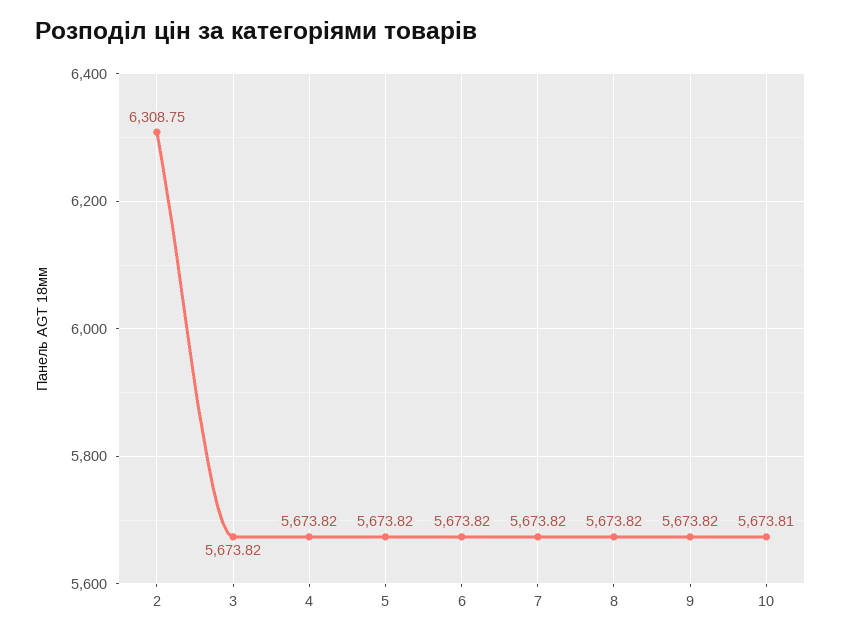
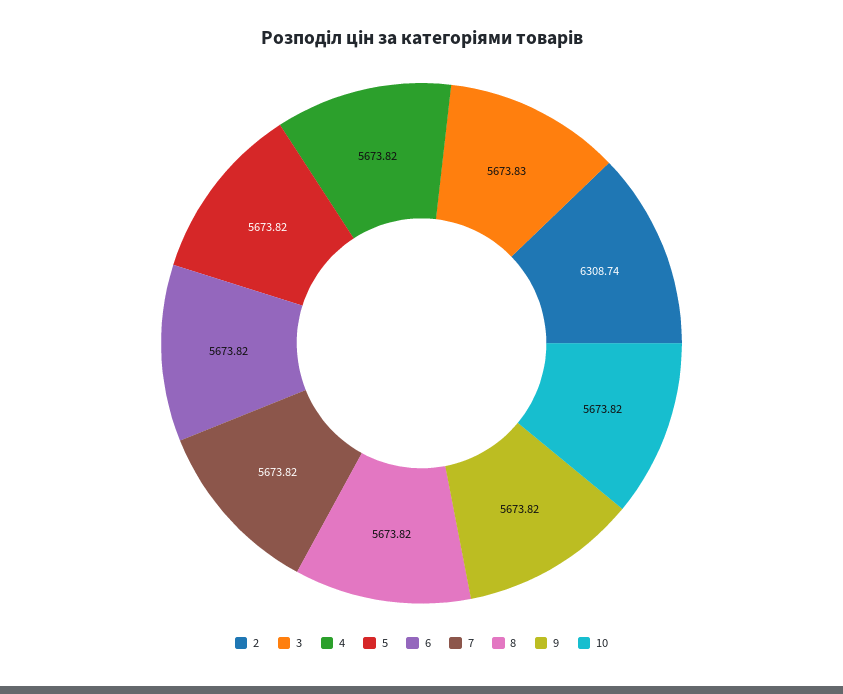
  {
-   "2": 6308.75,
+   "2": 6308.74,
-   "3": 5673.82,
+   "3": 5673.83,
    "4": 5673.82,
    "5": 5673.82,
    "6": 5673.82,
    "7": 5673.82,
    "8": 5673.82,
    "9": 5673.82,
-   "10": 5673.81
+   "10": 5673.82
  }

